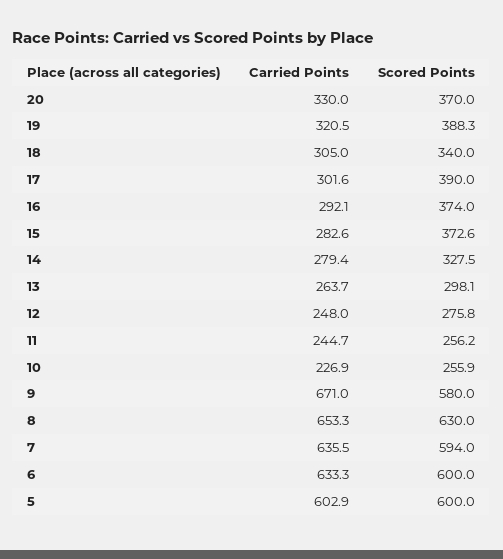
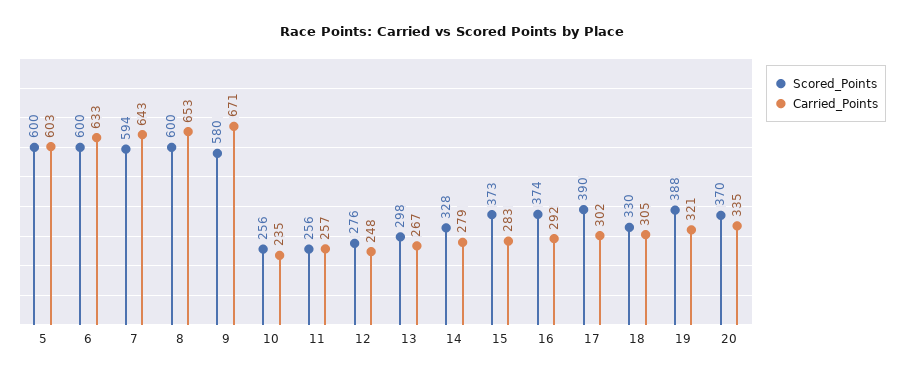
  {
    "Carried Points": {
-     "20": 330,
+     "20": 335,
      "19": 320.5,
      "18": 305,
      "17": 301.6,
      "16": 292.1,
      "15": 282.6,
      "14": 279.4,
-     "13": 263.7,
+     "13": 267,
      "12": 248,
-     "11": 244.7,
+     "11": 257,
-     "10": 226.9,
+     "10": 235,
      "9": 671,
      "8": 653.3,
-     "7": 635.5,
+     "7": 643,
      "6": 633.3,
      "5": 602.9
    },
    "Scored Points": {
      "20": 370,
      "19": 388.3,
-     "18": 340,
+     "18": 330,
      "17": 390,
      "16": 374,
      "15": 372.6,
      "14": 327.5,
      "13": 298.1,
      "12": 275.8,
      "11": 256.2,
      "10": 255.9,
      "9": 580,
-     "8": 630,
+     "8": 600,
      "7": 594,
      "6": 600,
      "5": 600
    }
  }

